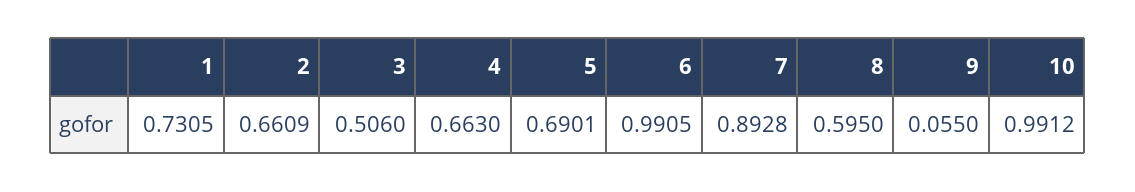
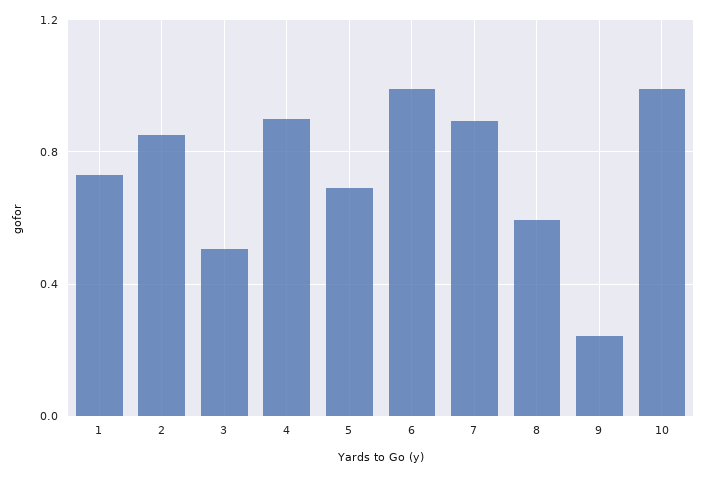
  {
    "1": 0.7305,
-   "2": 0.6609,
+   "2": 0.85,
    "3": 0.506,
-   "4": 0.663,
+   "4": 0.9,
    "5": 0.6901,
    "6": 0.9905,
    "7": 0.8928,
    "8": 0.595,
-   "9": 0.055,
+   "9": 0.25,
    "10": 0.9912
  }

